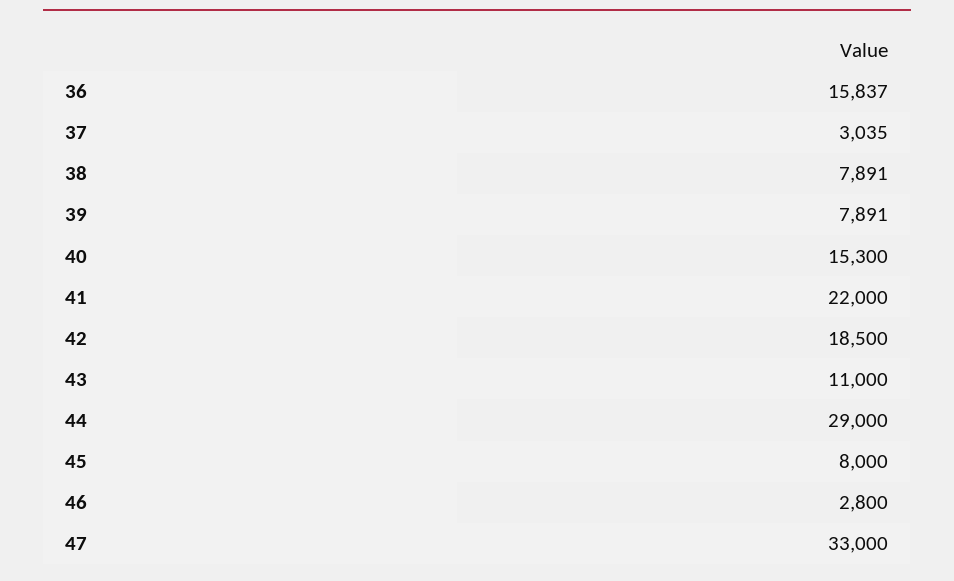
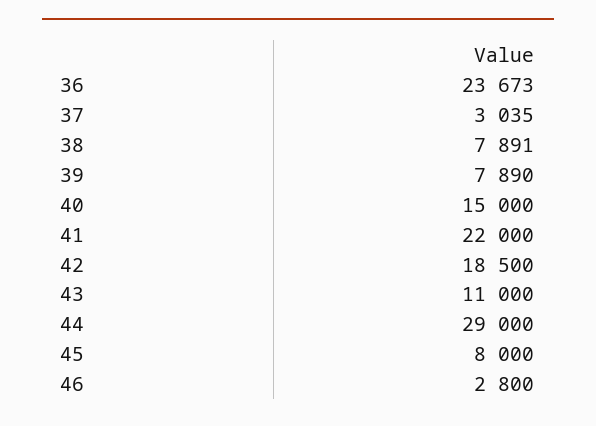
  {
-   "36": 15837,
+   "36": 23673,
    "37": 3035,
    "38": 7891,
-   "39": 7891,
+   "39": 7890,
-   "40": 15300,
+   "40": 15000,
    "41": 22000,
    "42": 18500,
    "43": 11000,
    "44": 29000,
    "45": 8000,
-   "46": 2800,
+   "46": 2800
-   "47": 33000
  }

